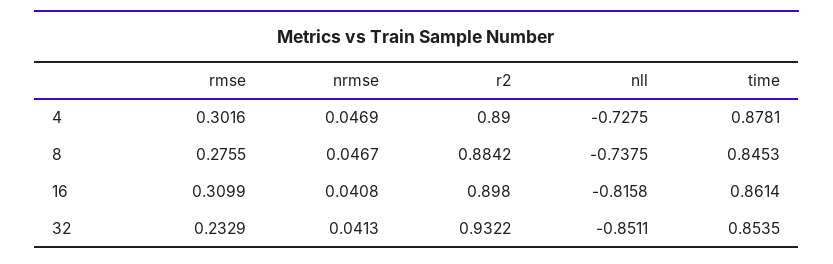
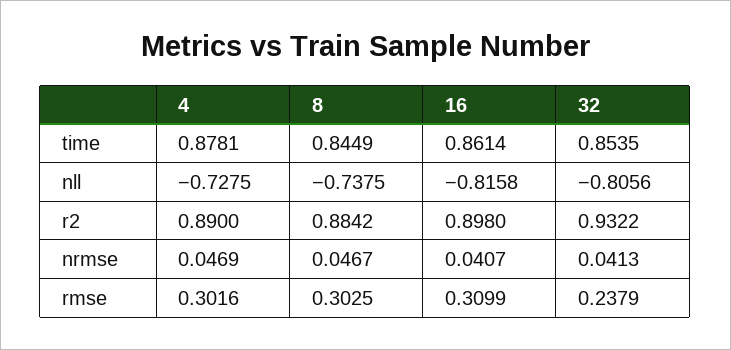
  {
    "rmse": {
      "4": 0.3016,
-     "8": 0.2755,
+     "8": 0.3025,
      "16": 0.3099,
-     "32": 0.2329
+     "32": 0.2379
    },
    "nrmse": {
      "4": 0.0469,
      "8": 0.0467,
-     "16": 0.0408,
+     "16": 0.0407,
      "32": 0.0413
    },
    "r2": {
      "4": 0.89,
      "8": 0.8842,
      "16": 0.898,
      "32": 0.9322
    },
    "nll": {
      "4": -0.7275,
      "8": -0.7375,
      "16": -0.8158,
-     "32": -0.8511
+     "32": -0.8056
    },
    "time": {
      "4": 0.8781,
-     "8": 0.8453,
+     "8": 0.8449,
      "16": 0.8614,
      "32": 0.8535
    }
  }

